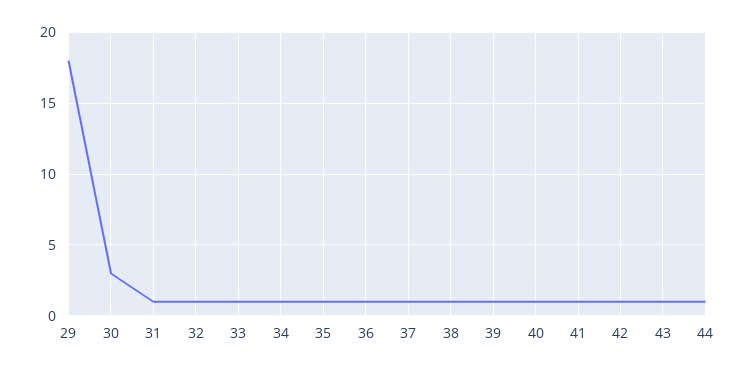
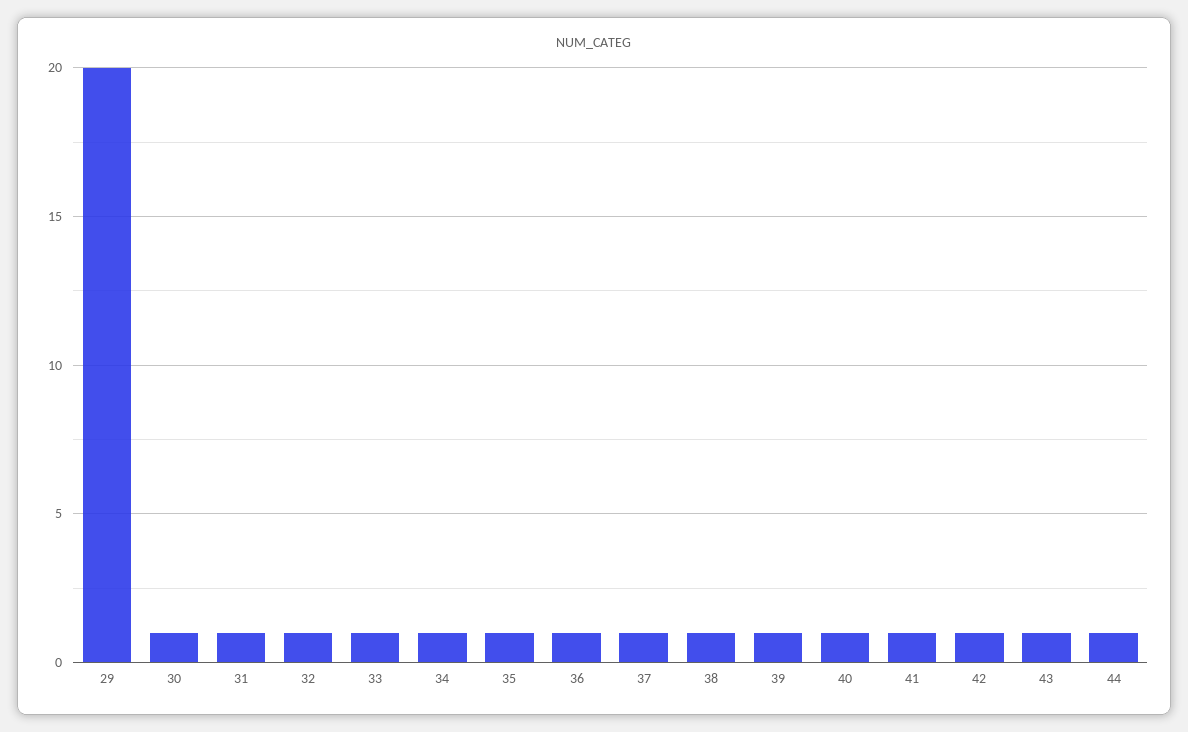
  {
-   "29": 18,
+   "29": 20,
-   "30": 3,
+   "30": 1,
    "31": 1,
    "32": 1,
    "33": 1,
    "34": 1,
    "35": 1,
    "36": 1,
    "37": 1,
    "38": 1,
    "39": 1,
    "40": 1,
    "41": 1,
    "42": 1,
    "43": 1,
    "44": 1
  }

